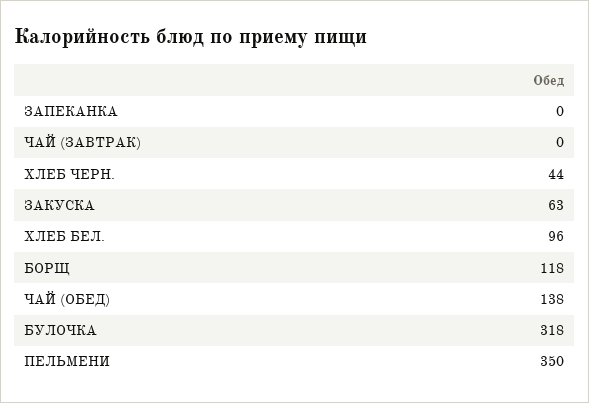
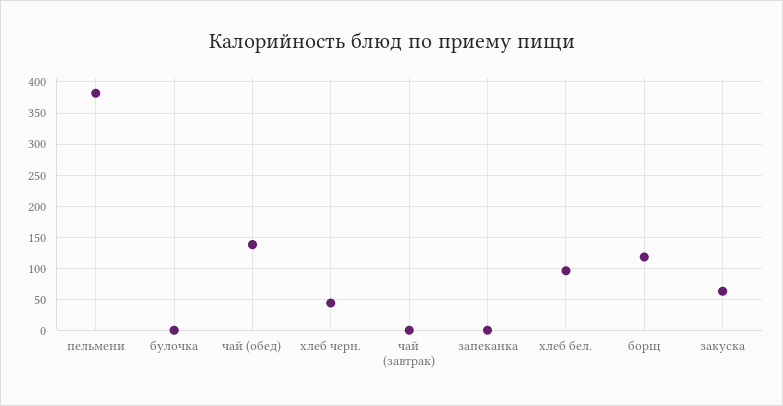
  {
    "ЗАПЕКАНКА": 0,
    "ЧАЙ (ЗАВТРАК)": 0,
    "ХЛЕБ ЧЕРН.": 44,
    "ЗАКУСКА": 63,
    "ХЛЕБ БЕЛ.": 96,
    "БОРЩ": 118,
    "ЧАЙ (ОБЕД)": 138,
-   "БУЛОЧКА": 318,
+   "БУЛОЧКА": 0,
-   "ПЕЛЬМЕНИ": 350
+   "ПЕЛЬМЕНИ": 380
  }

